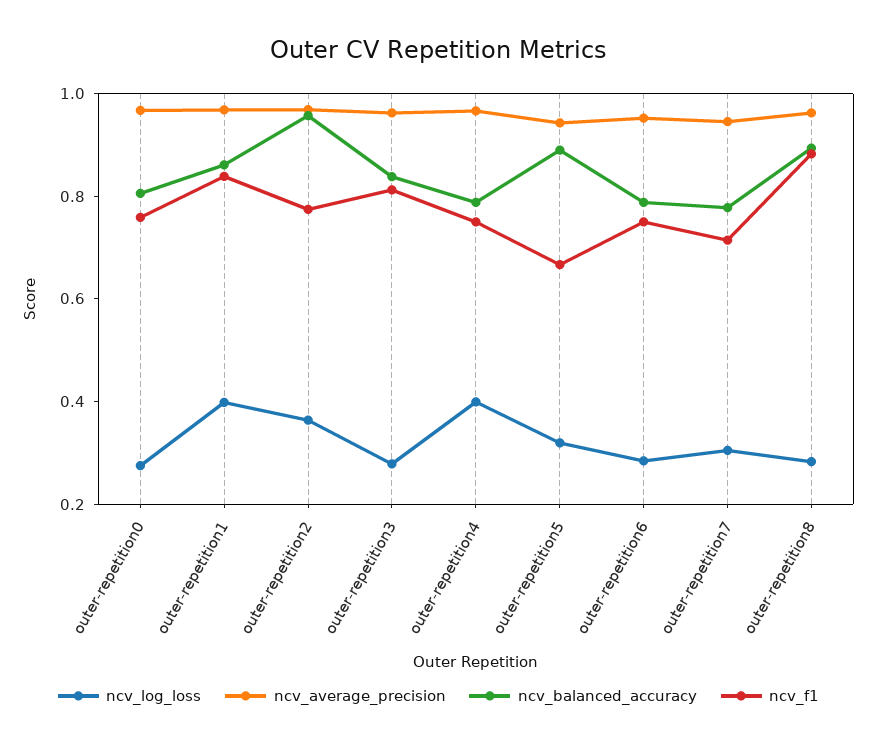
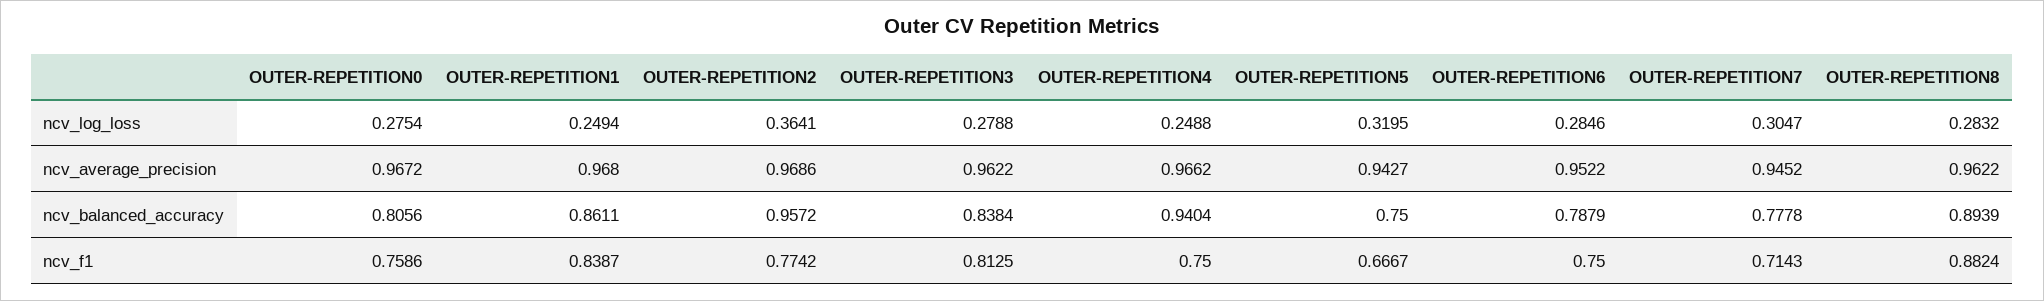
  {
    "ncv_log_loss": {
      "outer-repetition0": 0.2754,
-     "outer-repetition1": 0.4,
+     "outer-repetition1": 0.2494,
      "outer-repetition2": 0.3641,
      "outer-repetition3": 0.2788,
-     "outer-repetition4": 0.4,
+     "outer-repetition4": 0.2488,
      "outer-repetition5": 0.3195,
      "outer-repetition6": 0.2846,
      "outer-repetition7": 0.3047,
      "outer-repetition8": 0.2832
    },
    "ncv_average_precision": {
      "outer-repetition0": 0.9672,
      "outer-repetition1": 0.968,
      "outer-repetition2": 0.9686,
      "outer-repetition3": 0.9622,
      "outer-repetition4": 0.9662,
      "outer-repetition5": 0.9427,
      "outer-repetition6": 0.9522,
      "outer-repetition7": 0.9452,
      "outer-repetition8": 0.9622
    },
    "ncv_balanced_accuracy": {
      "outer-repetition0": 0.8056,
      "outer-repetition1": 0.8611,
      "outer-repetition2": 0.9572,
      "outer-repetition3": 0.8384,
-     "outer-repetition4": 0.8,
+     "outer-repetition4": 0.9404,
-     "outer-repetition5": 0.9,
+     "outer-repetition5": 0.75,
      "outer-repetition6": 0.7879,
      "outer-repetition7": 0.7778,
      "outer-repetition8": 0.8939
    },
    "ncv_f1": {
      "outer-repetition0": 0.7586,
      "outer-repetition1": 0.8387,
      "outer-repetition2": 0.7742,
      "outer-repetition3": 0.8125,
      "outer-repetition4": 0.75,
      "outer-repetition5": 0.6667,
      "outer-repetition6": 0.75,
      "outer-repetition7": 0.7143,
      "outer-repetition8": 0.8824
    }
  }

